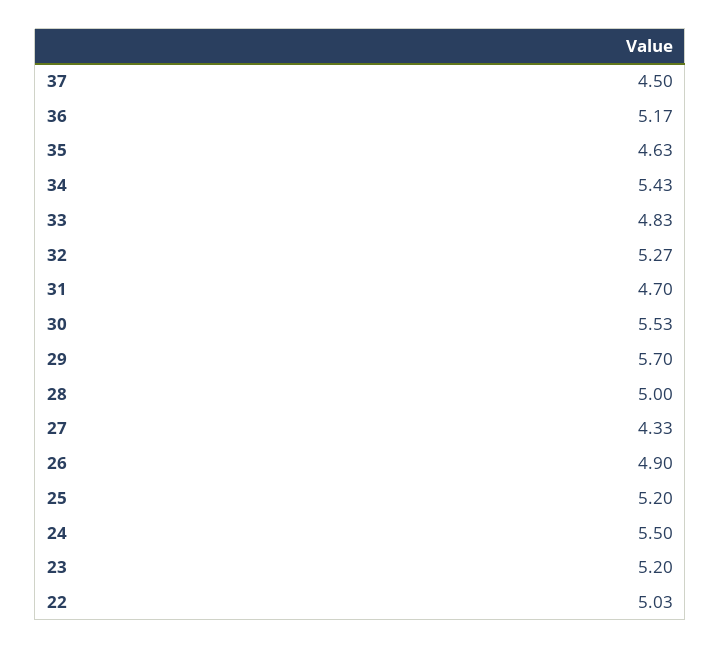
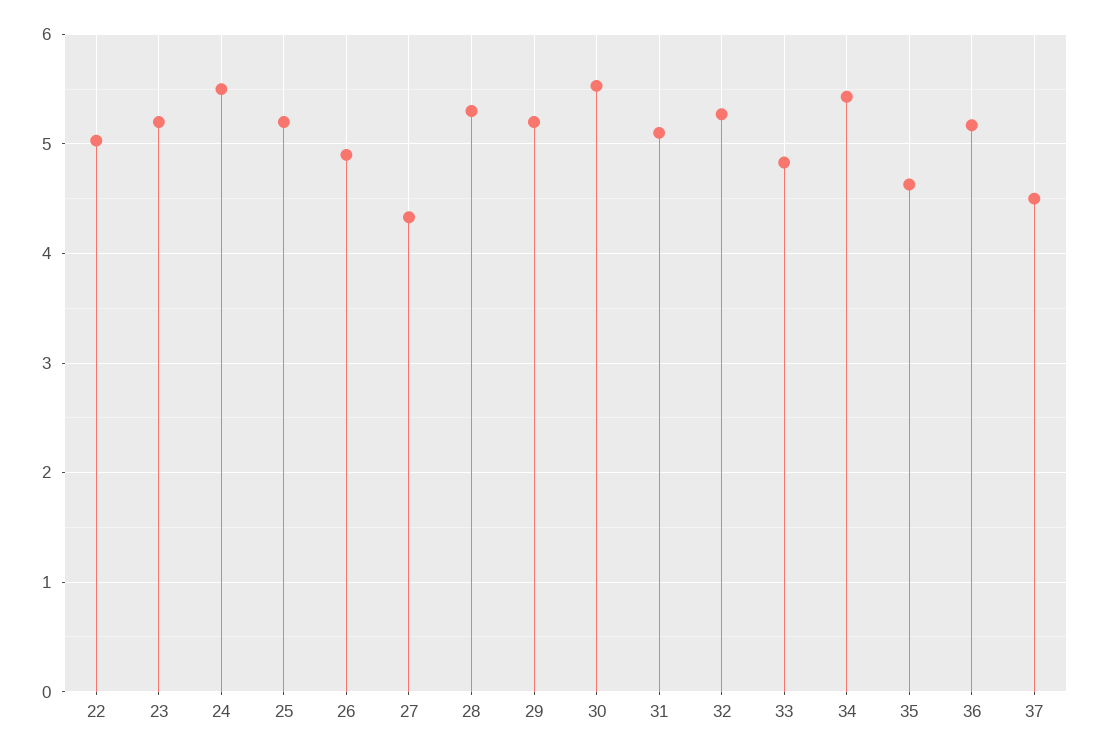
  {
    "37": 4.5,
    "36": 5.17,
    "35": 4.63,
    "34": 5.43,
    "33": 4.83,
    "32": 5.27,
-   "31": 4.7,
+   "31": 5.1,
    "30": 5.53,
-   "29": 5.7,
+   "29": 5.2,
-   "28": 5,
+   "28": 5.3,
    "27": 4.33,
    "26": 4.9,
    "25": 5.2,
    "24": 5.5,
    "23": 5.2,
    "22": 5.03
  }

